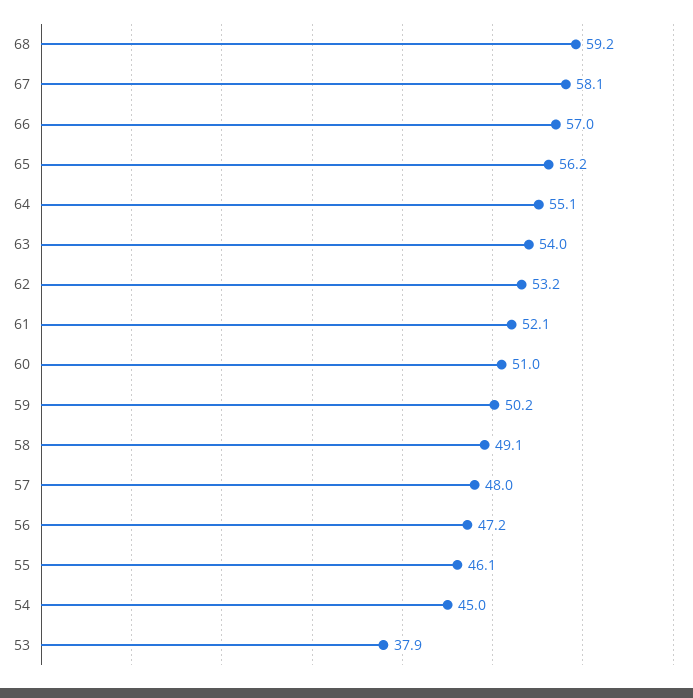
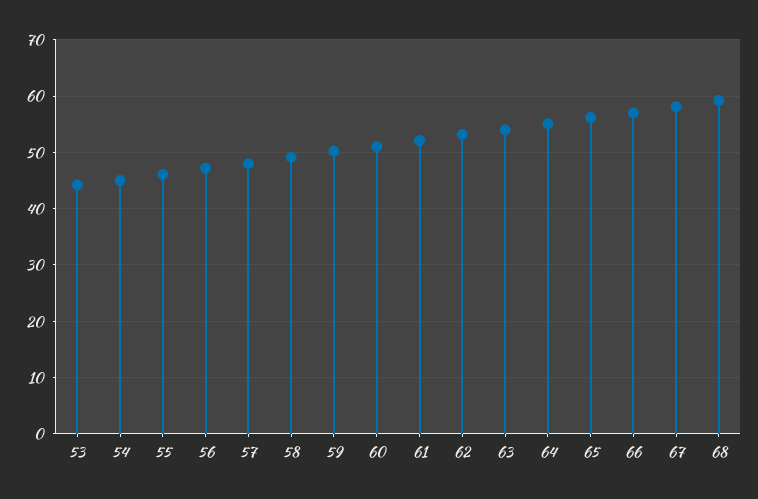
  {
    "68": 59.2,
    "67": 58.1,
    "66": 57,
    "65": 56.2,
    "64": 55.1,
    "63": 54,
    "62": 53.2,
    "61": 52.1,
    "60": 51,
    "59": 50.2,
    "58": 49.1,
    "57": 48,
    "56": 47.2,
    "55": 46.1,
    "54": 45,
-   "53": 37.9
+   "53": 44
  }

